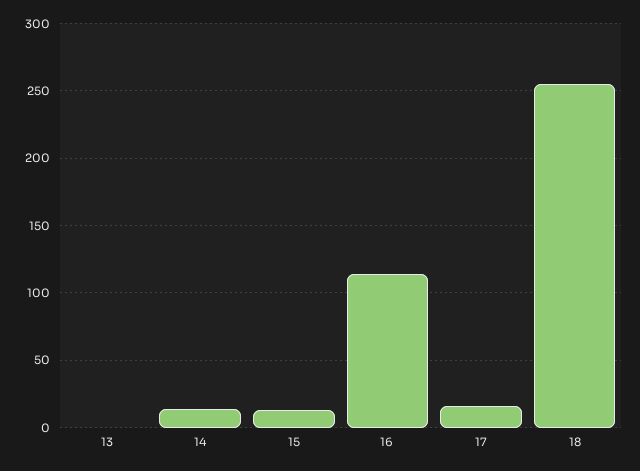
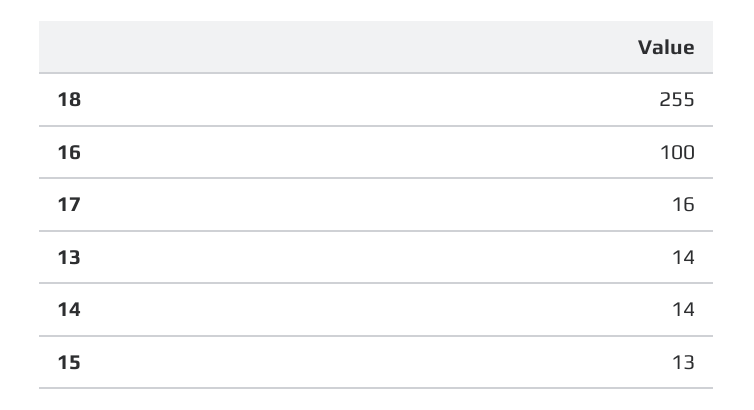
  {
-   "13": 0,
+   "13": 14,
    "14": 14,
    "15": 13,
-   "16": 115,
+   "16": 100,
    "17": 16,
    "18": 255
  }

